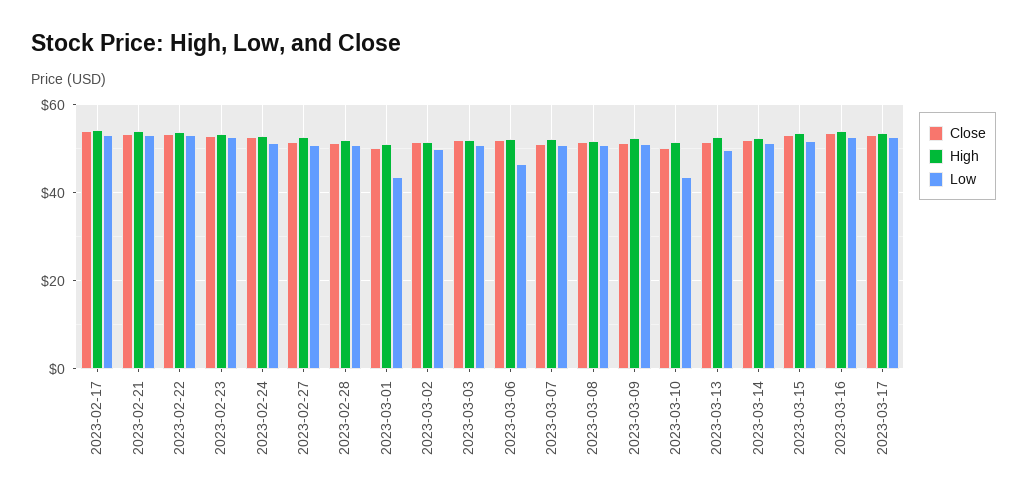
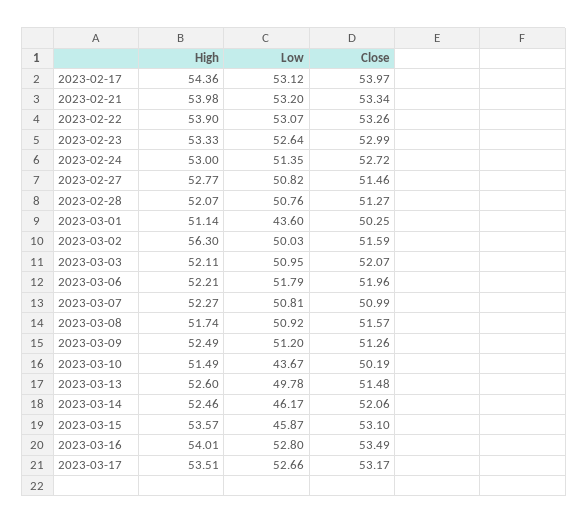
  {
    "Close": {
      "2023-02-17": 53.97,
      "2023-02-21": 53.34,
      "2023-02-22": 53.26,
      "2023-02-23": 52.99,
      "2023-02-24": 52.72,
      "2023-02-27": 51.46,
      "2023-02-28": 51.27,
      "2023-03-01": 50.25,
      "2023-03-02": 51.59,
      "2023-03-03": 52.07,
      "2023-03-06": 51.96,
      "2023-03-07": 50.99,
      "2023-03-08": 51.57,
      "2023-03-09": 51.26,
      "2023-03-10": 50.19,
      "2023-03-13": 51.48,
      "2023-03-14": 52.06,
      "2023-03-15": 53.1,
      "2023-03-16": 53.49,
      "2023-03-17": 53.17
    },
    "High": {
      "2023-02-17": 54.36,
      "2023-02-21": 53.98,
      "2023-02-22": 53.9,
      "2023-02-23": 53.33,
      "2023-02-24": 53,
      "2023-02-27": 52.77,
      "2023-02-28": 52.07,
      "2023-03-01": 51.14,
-     "2023-03-02": 52,
+     "2023-03-02": 56.3,
      "2023-03-03": 52.11,
      "2023-03-06": 52.21,
      "2023-03-07": 52.27,
      "2023-03-08": 51.74,
      "2023-03-09": 52.49,
      "2023-03-10": 51.49,
      "2023-03-13": 52.6,
      "2023-03-14": 52.46,
      "2023-03-15": 53.57,
      "2023-03-16": 54.01,
      "2023-03-17": 53.51
    },
    "Low": {
      "2023-02-17": 53.12,
      "2023-02-21": 53.2,
      "2023-02-22": 53.07,
      "2023-02-23": 52.64,
      "2023-02-24": 51.35,
      "2023-02-27": 50.82,
      "2023-02-28": 50.76,
      "2023-03-01": 43.6,
      "2023-03-02": 50.03,
      "2023-03-03": 50.95,
-     "2023-03-06": 46,
+     "2023-03-06": 51.79,
      "2023-03-07": 50.81,
      "2023-03-08": 50.92,
      "2023-03-09": 51.2,
      "2023-03-10": 43.67,
      "2023-03-13": 49.78,
-     "2023-03-14": 52,
+     "2023-03-14": 46.17,
-     "2023-03-15": 52,
+     "2023-03-15": 45.87,
      "2023-03-16": 52.8,
      "2023-03-17": 52.66
    }
  }

